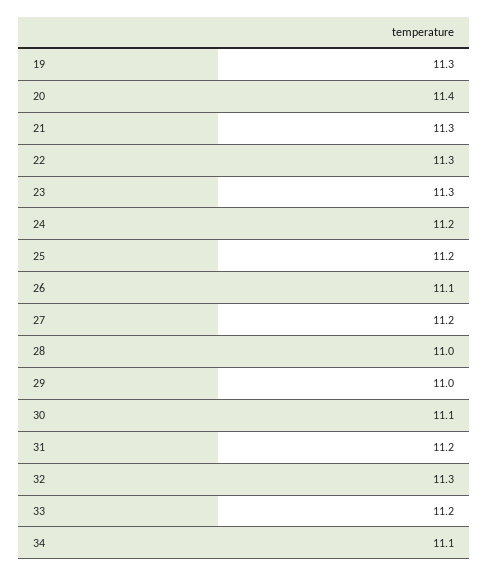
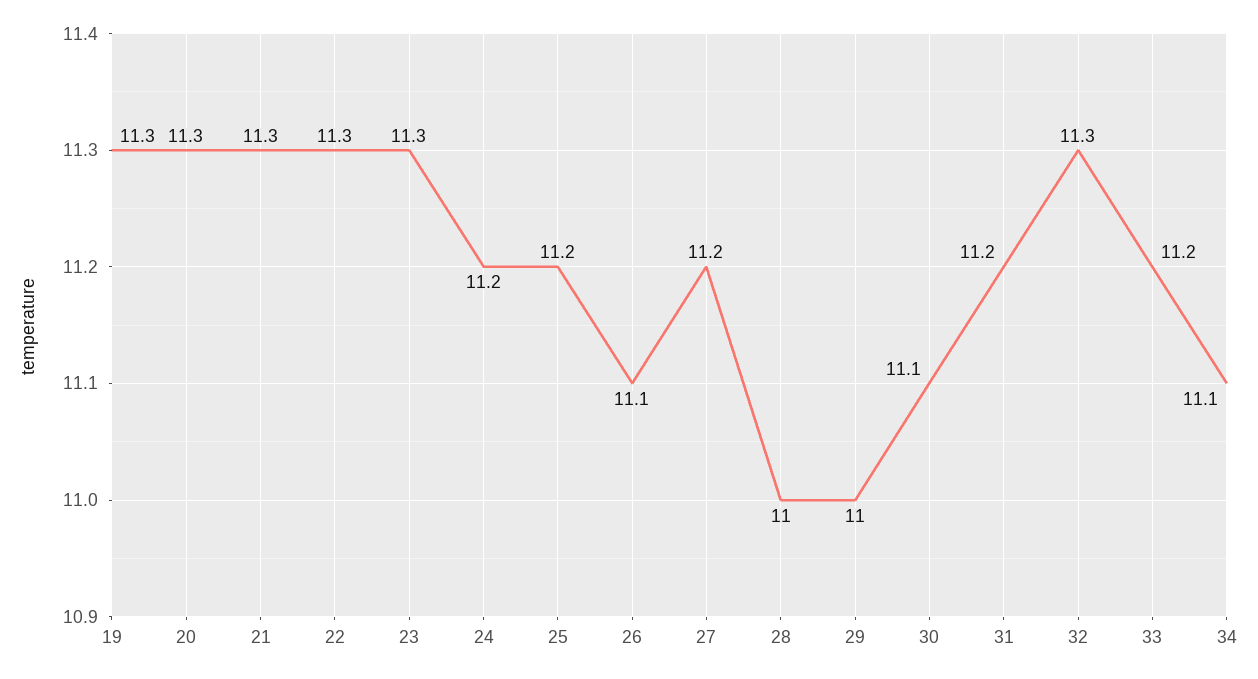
  {
    "19": 11.3,
-   "20": 11.4,
+   "20": 11.3,
    "21": 11.3,
    "22": 11.3,
    "23": 11.3,
    "24": 11.2,
    "25": 11.2,
    "26": 11.1,
    "27": 11.2,
    "28": 11,
    "29": 11,
    "30": 11.1,
    "31": 11.2,
    "32": 11.3,
    "33": 11.2,
    "34": 11.1
  }

